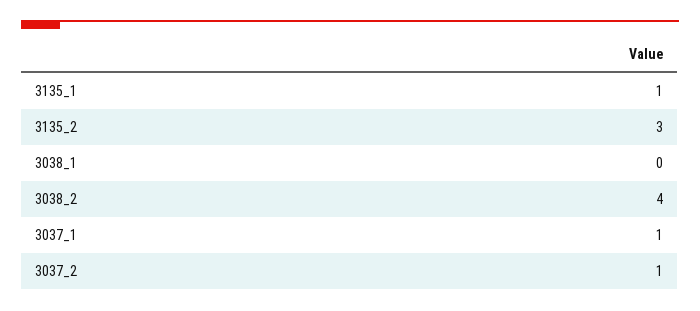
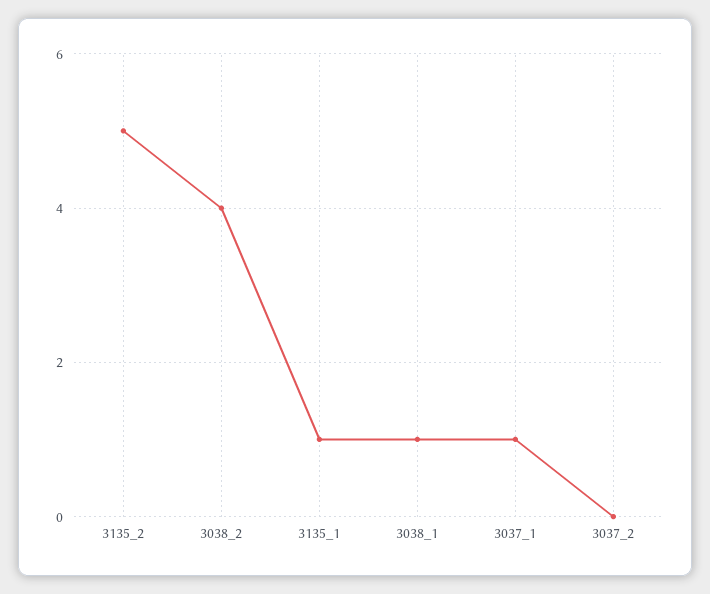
  {
    "3135_1": 1,
-   "3135_2": 3,
+   "3135_2": 5,
-   "3038_1": 0,
+   "3038_1": 1,
    "3038_2": 4,
    "3037_1": 1,
-   "3037_2": 1
+   "3037_2": 0
  }

